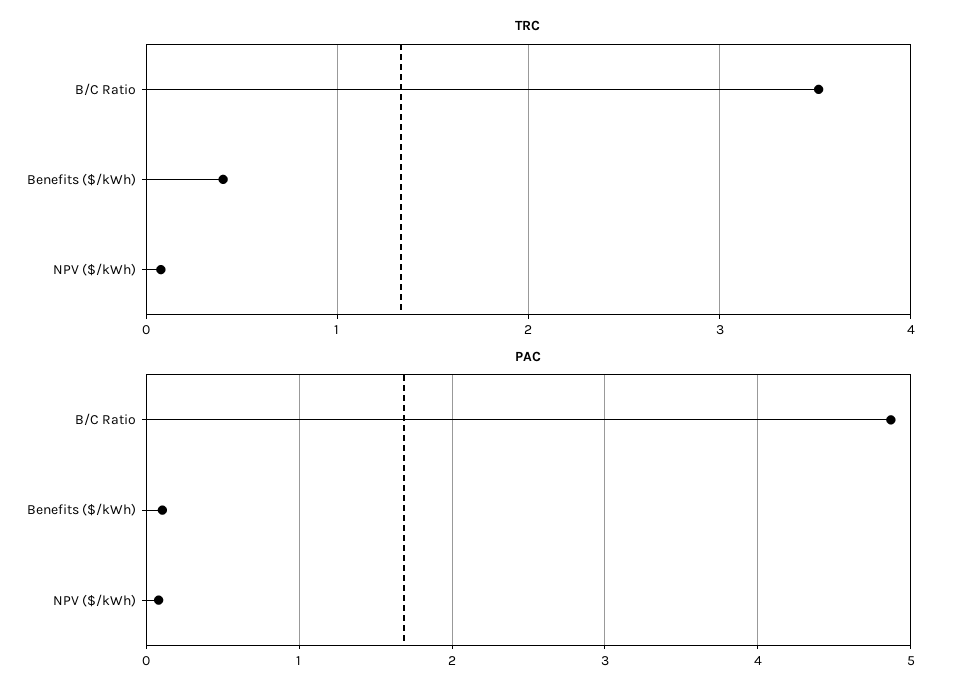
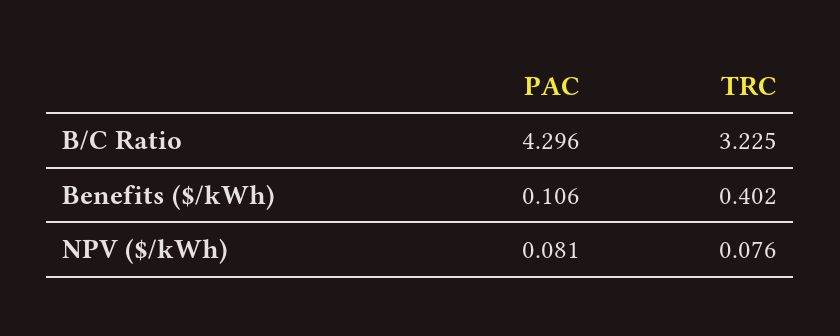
  {
    "TRC": {
-     "B/C Ratio": 3.5,
+     "B/C Ratio": 3.225,
      "Benefits ($/kWh)": 0.402,
      "NPV ($/kWh)": 0.076
    },
    "PAC": {
-     "B/C Ratio": 4.9,
+     "B/C Ratio": 4.296,
      "Benefits ($/kWh)": 0.106,
      "NPV ($/kWh)": 0.081
    }
  }

